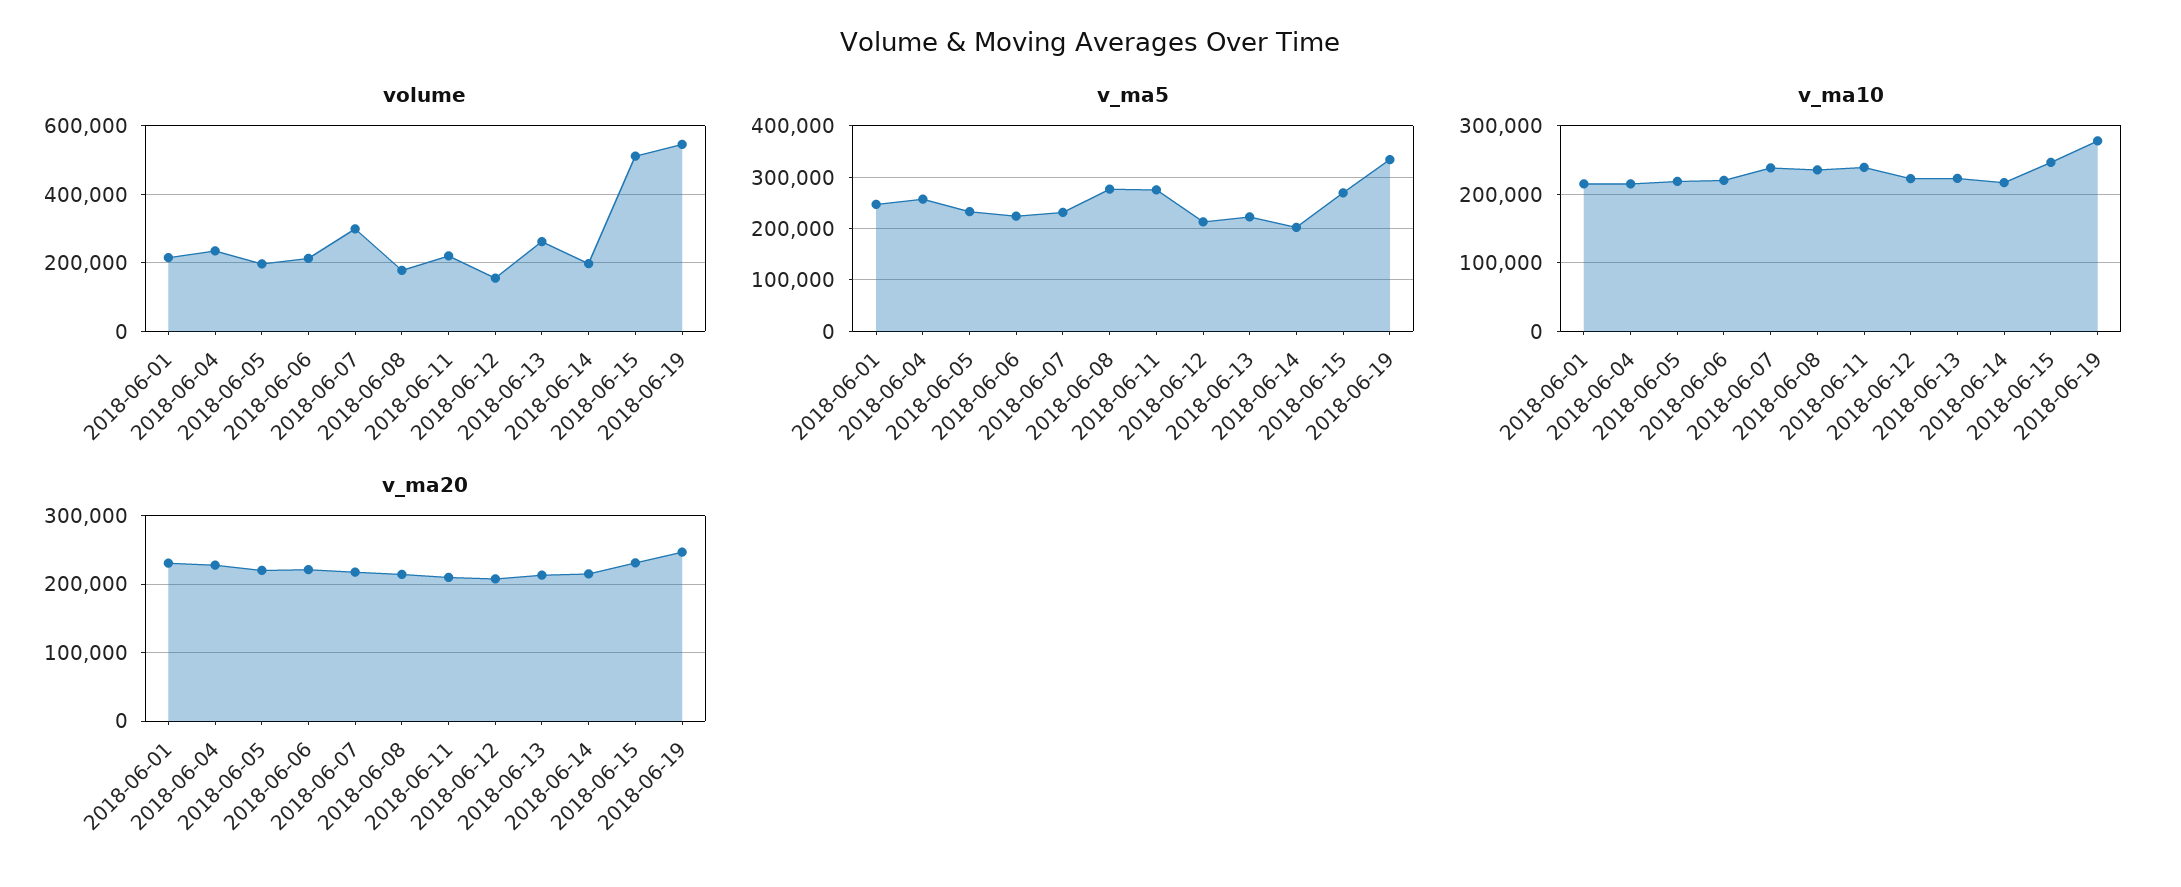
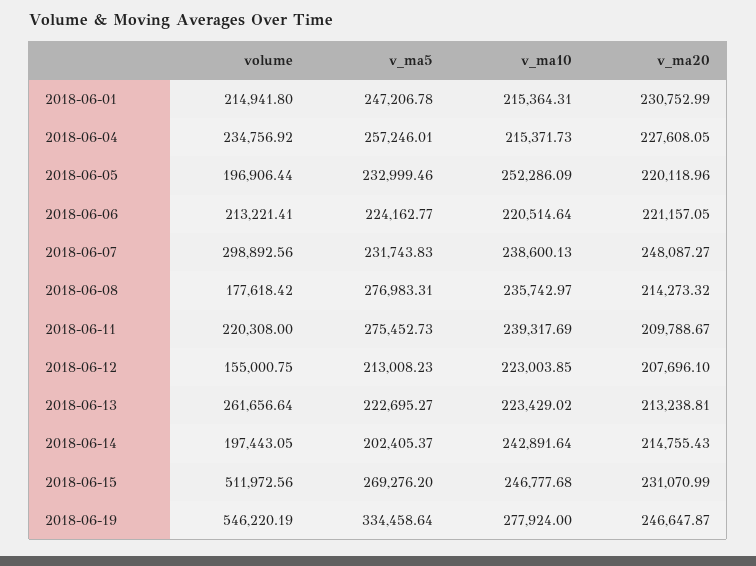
  {
    "volume": {
      "2018-06-01": 214941.8,
      "2018-06-04": 234756.92,
      "2018-06-05": 196906.44,
      "2018-06-06": 213221.41,
      "2018-06-07": 298892.56,
      "2018-06-08": 177618.42,
      "2018-06-11": 220308,
      "2018-06-12": 155000.75,
      "2018-06-13": 261656.64,
      "2018-06-14": 197443.05,
      "2018-06-15": 511972.56,
      "2018-06-19": 546220.19
    },
    "v_ma5": {
      "2018-06-01": 247206.78,
      "2018-06-04": 257246.01,
      "2018-06-05": 232999.46,
      "2018-06-06": 224162.77,
      "2018-06-07": 231743.83,
      "2018-06-08": 276983.31,
      "2018-06-11": 275452.73,
      "2018-06-12": 213008.23,
      "2018-06-13": 222695.27,
      "2018-06-14": 202405.37,
      "2018-06-15": 269276.2,
      "2018-06-19": 334458.64
    },
    "v_ma10": {
      "2018-06-01": 215364.31,
      "2018-06-04": 215371.73,
-     "2018-06-05": 220000,
+     "2018-06-05": 252286.09,
      "2018-06-06": 220514.64,
      "2018-06-07": 238600.13,
      "2018-06-08": 235742.97,
      "2018-06-11": 239317.69,
      "2018-06-12": 223003.85,
      "2018-06-13": 223429.02,
-     "2018-06-14": 220000,
+     "2018-06-14": 242891.64,
      "2018-06-15": 246777.68,
      "2018-06-19": 277924
    },
    "v_ma20": {
      "2018-06-01": 230752.99,
      "2018-06-04": 227608.05,
      "2018-06-05": 220118.96,
      "2018-06-06": 221157.05,
-     "2018-06-07": 220000,
+     "2018-06-07": 248087.27,
      "2018-06-08": 214273.32,
      "2018-06-11": 209788.67,
      "2018-06-12": 207696.1,
      "2018-06-13": 213238.81,
      "2018-06-14": 214755.43,
      "2018-06-15": 231070.99,
      "2018-06-19": 246647.87
    }
  }

